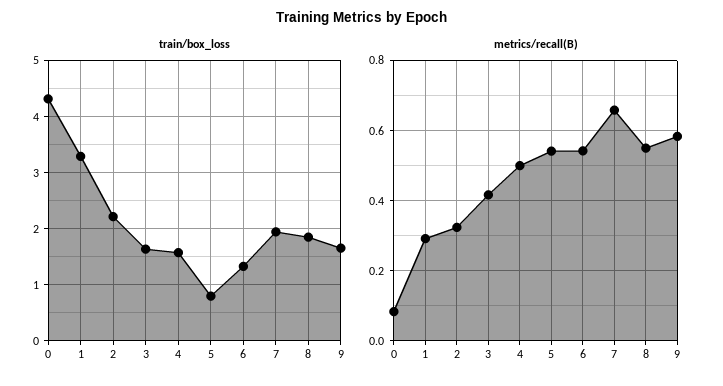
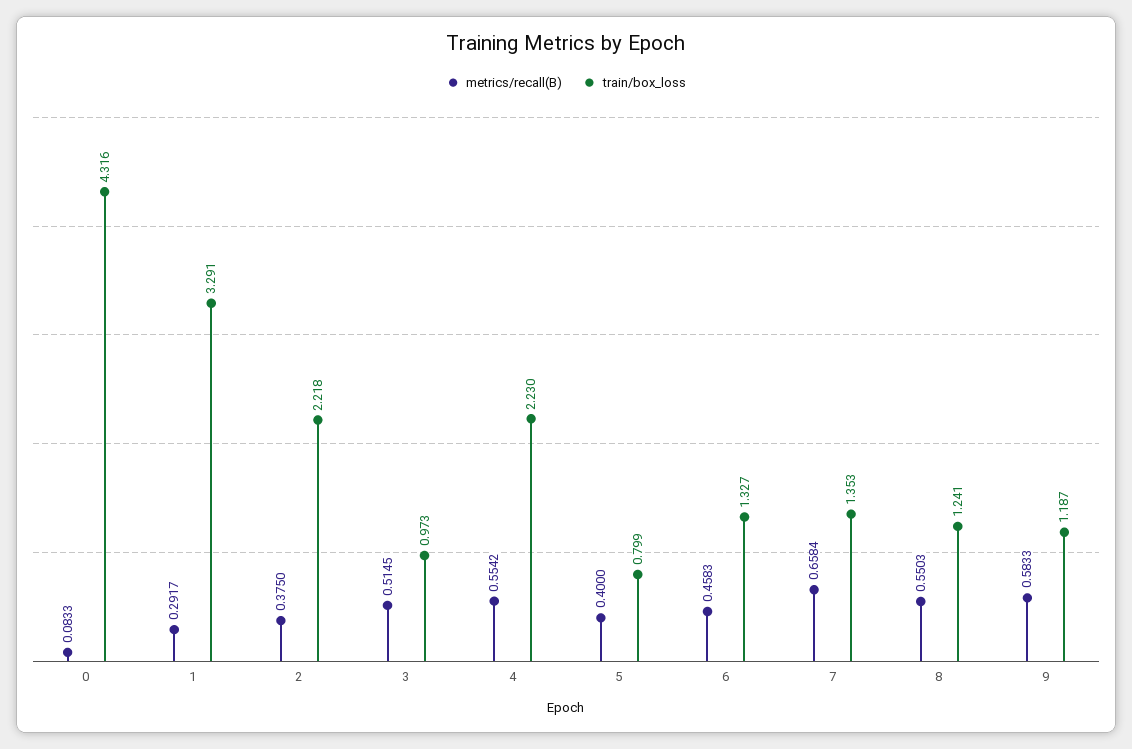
  {
    "train/box_loss": {
      "0": 4.316,
      "1": 3.291,
      "2": 2.218,
-     "3": 1.6,
+     "3": 0.973,
-     "4": 1.6,
+     "4": 2.23,
      "5": 0.799,
      "6": 1.327,
-     "7": 2,
+     "7": 1.353,
-     "8": 1.8,
+     "8": 1.241,
-     "9": 1.6
+     "9": 1.187
    },
    "metrics/recall(B)": {
      "0": 0.0833,
      "1": 0.2917,
-     "2": 0.32,
+     "2": 0.375,
-     "3": 0.42,
+     "3": 0.5145,
-     "4": 0.5,
+     "4": 0.5542,
-     "5": 0.54,
+     "5": 0.4,
-     "6": 0.54,
+     "6": 0.4583,
      "7": 0.6584,
      "8": 0.5503,
      "9": 0.5833
    }
  }

